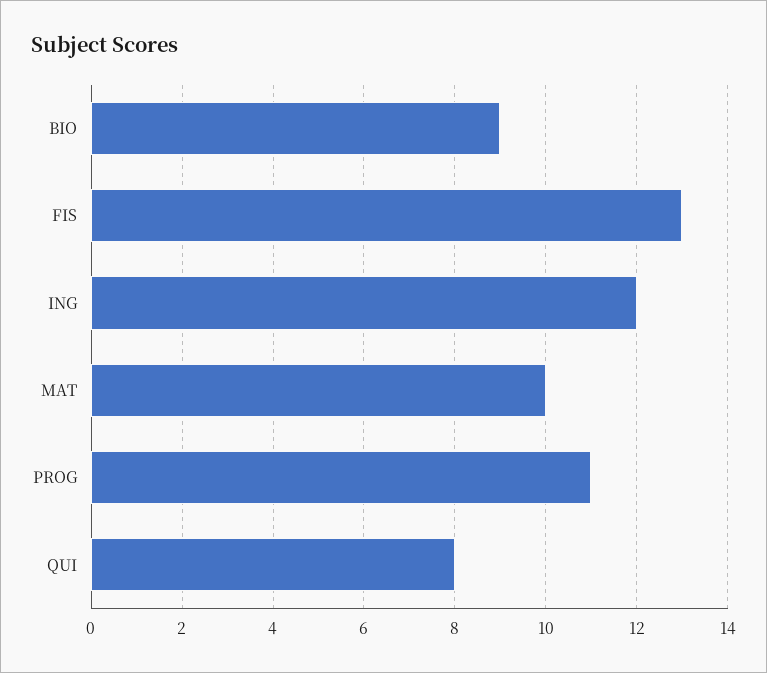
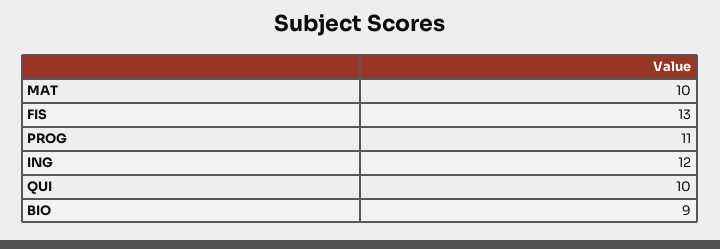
  {
    "BIO": 9,
    "FIS": 13,
    "ING": 12,
    "MAT": 10,
    "PROG": 11,
-   "QUI": 8
+   "QUI": 10
  }

